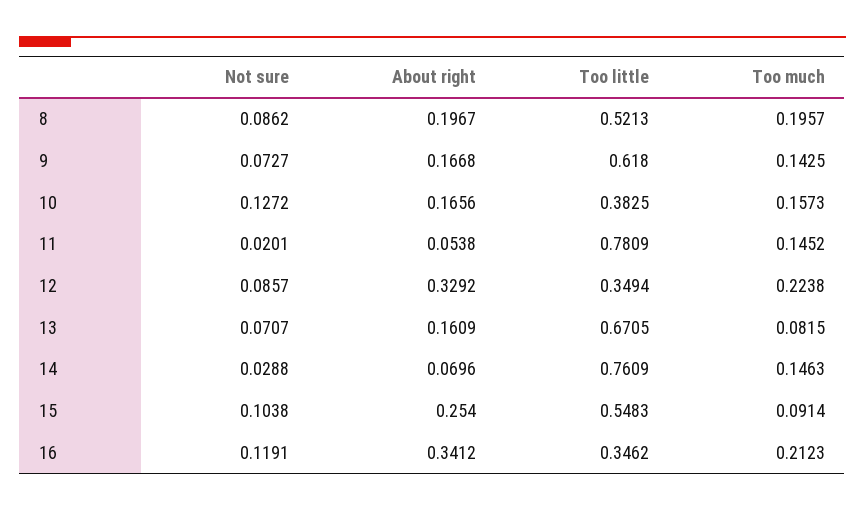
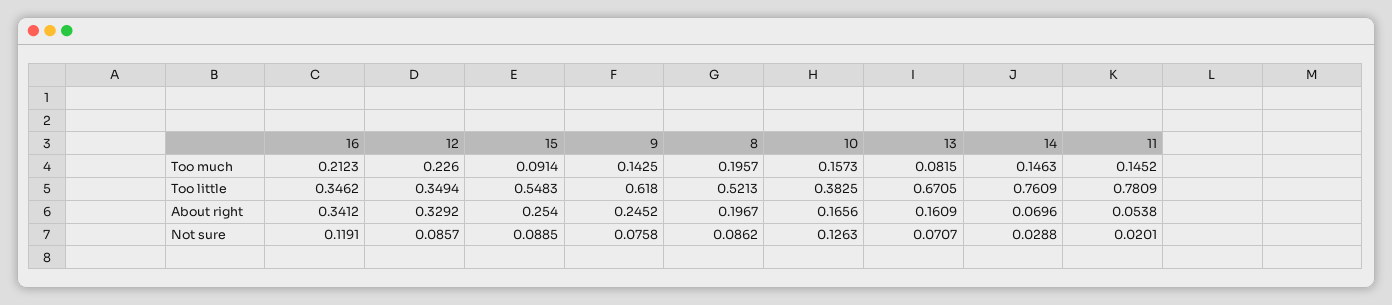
  {
    "Not sure": {
      "8": 0.0862,
-     "9": 0.0727,
+     "9": 0.0758,
-     "10": 0.1272,
+     "10": 0.1263,
      "11": 0.0201,
      "12": 0.0857,
      "13": 0.0707,
      "14": 0.0288,
-     "15": 0.1038,
+     "15": 0.0885,
      "16": 0.1191
    },
    "About right": {
      "8": 0.1967,
-     "9": 0.1668,
+     "9": 0.2452,
      "10": 0.1656,
      "11": 0.0538,
      "12": 0.3292,
      "13": 0.1609,
      "14": 0.0696,
      "15": 0.254,
      "16": 0.3412
    },
    "Too little": {
      "8": 0.5213,
      "9": 0.618,
      "10": 0.3825,
      "11": 0.7809,
      "12": 0.3494,
      "13": 0.6705,
      "14": 0.7609,
      "15": 0.5483,
      "16": 0.3462
    },
    "Too much": {
      "8": 0.1957,
      "9": 0.1425,
      "10": 0.1573,
      "11": 0.1452,
-     "12": 0.2238,
+     "12": 0.226,
      "13": 0.0815,
      "14": 0.1463,
      "15": 0.0914,
      "16": 0.2123
    }
  }

